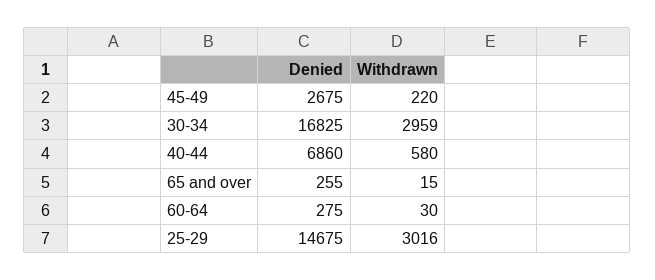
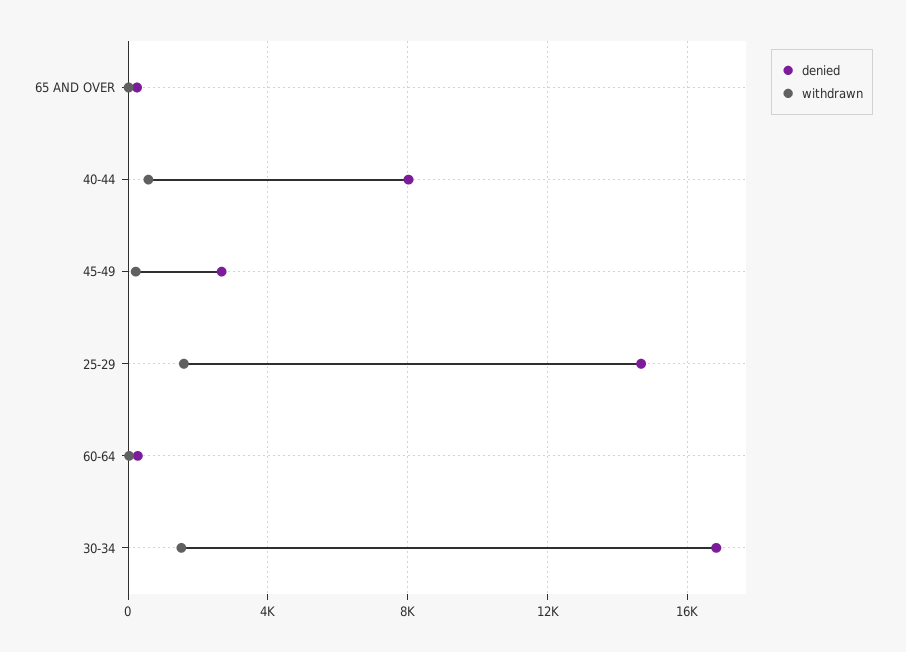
  {
    "Denied": {
      "45-49": 2675,
      "30-34": 16825,
-     "40-44": 6860,
+     "40-44": 8000,
      "65 and over": 255,
      "60-64": 275,
      "25-29": 14675
    },
    "Withdrawn": {
      "45-49": 220,
-     "30-34": 2959,
+     "30-34": 1500,
      "40-44": 580,
      "65 and over": 15,
      "60-64": 30,
-     "25-29": 3016
+     "25-29": 1500
    }
  }

